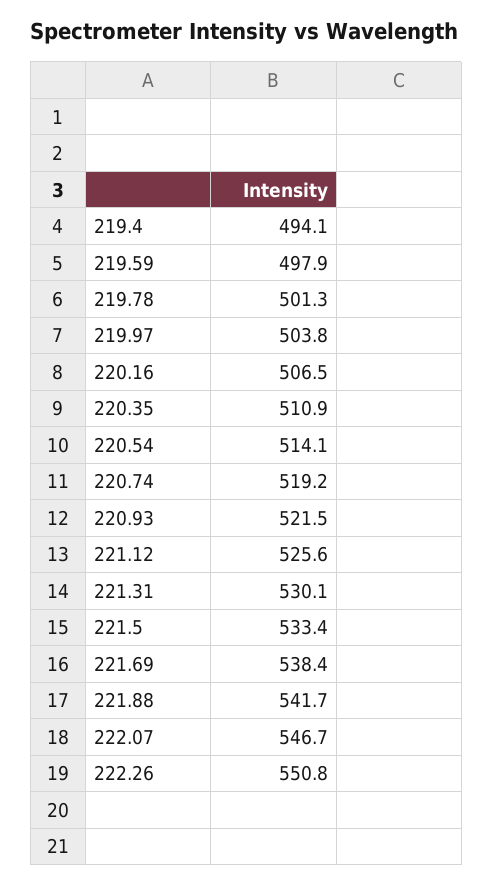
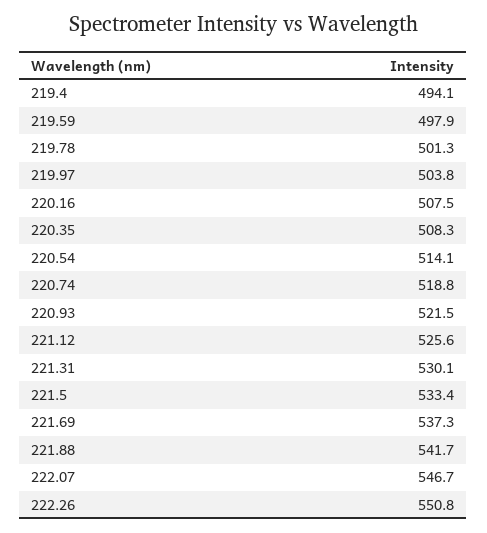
  {
    "219.4": 494.1,
    "219.59": 497.9,
    "219.78": 501.3,
    "219.97": 503.8,
-   "220.16": 506.5,
+   "220.16": 507.5,
-   "220.35": 510.9,
+   "220.35": 508.3,
    "220.54": 514.1,
-   "220.74": 519.2,
+   "220.74": 518.8,
    "220.93": 521.5,
    "221.12": 525.6,
    "221.31": 530.1,
    "221.5": 533.4,
-   "221.69": 538.4,
+   "221.69": 537.3,
    "221.88": 541.7,
    "222.07": 546.7,
    "222.26": 550.8
  }

